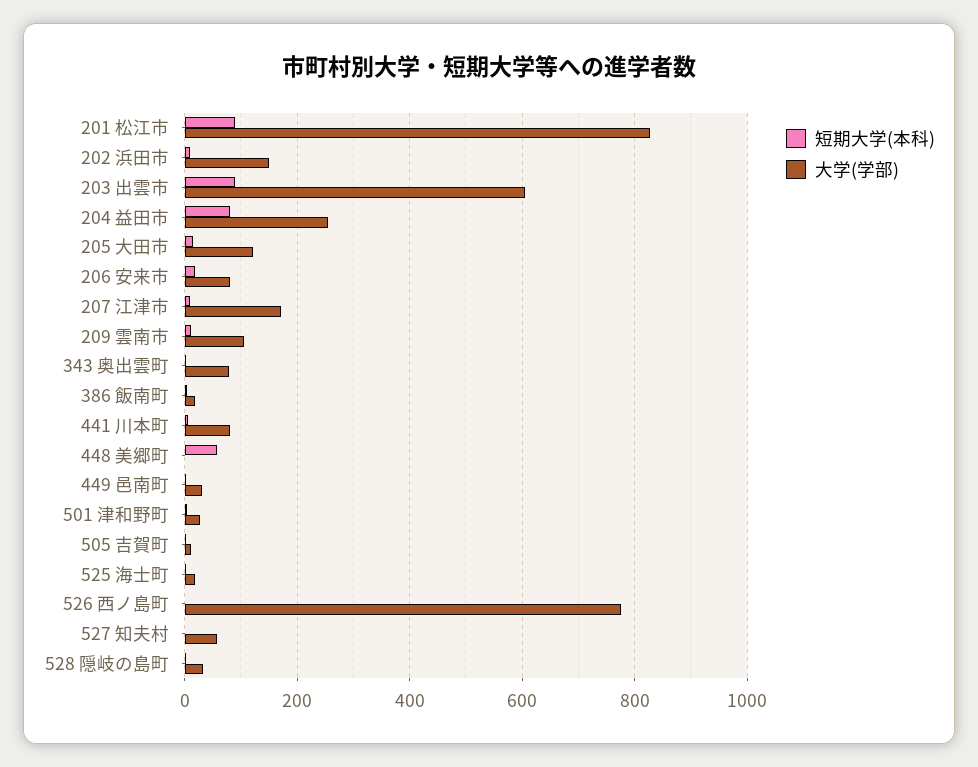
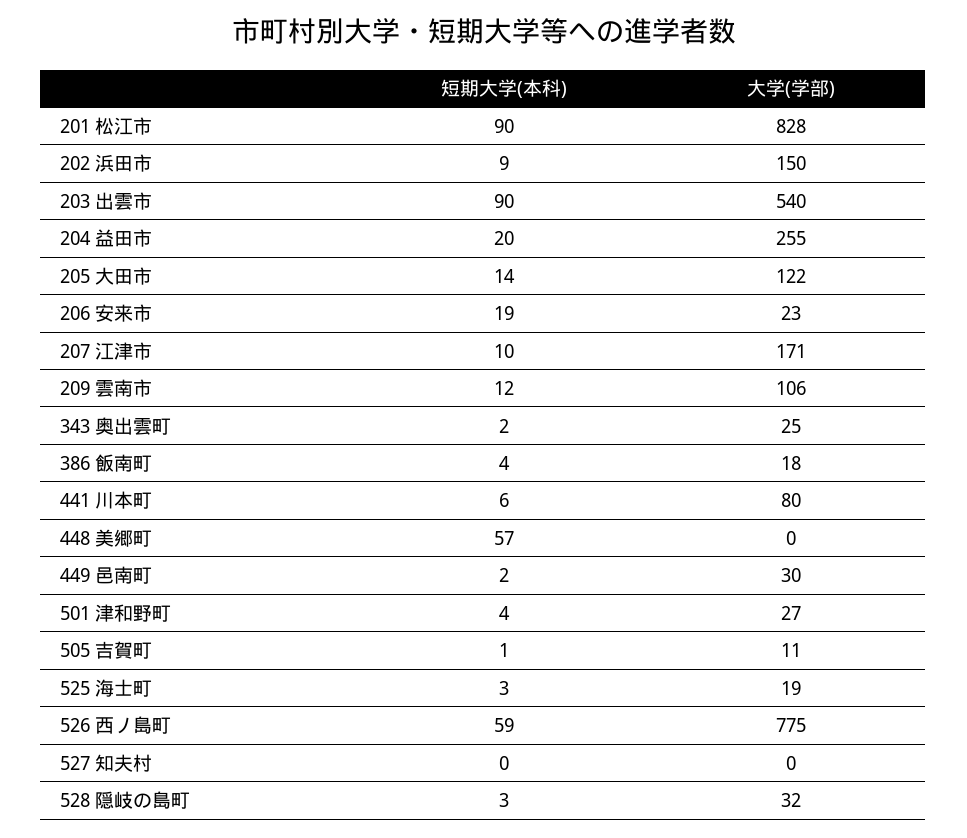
  {
    "短期大学(本科)": {
      "201 松江市": 90,
      "202 浜田市": 9,
      "203 出雲市": 90,
-     "204 益田市": 80,
+     "204 益田市": 20,
      "205 大田市": 14,
      "206 安来市": 19,
      "207 江津市": 10,
      "209 雲南市": 12,
      "343 奥出雲町": 2,
      "386 飯南町": 4,
      "441 川本町": 6,
      "448 美郷町": 57,
      "449 邑南町": 2,
      "501 津和野町": 4,
      "505 吉賀町": 1,
      "525 海士町": 3,
-     "526 西ノ島町": 0,
+     "526 西ノ島町": 59,
      "527 知夫村": 0,
      "528 隠岐の島町": 3
    },
    "大学(学部)": {
      "201 松江市": 828,
      "202 浜田市": 150,
-     "203 出雲市": 600,
+     "203 出雲市": 540,
      "204 益田市": 255,
      "205 大田市": 122,
-     "206 安来市": 80,
+     "206 安来市": 23,
      "207 江津市": 171,
      "209 雲南市": 106,
-     "343 奥出雲町": 80,
+     "343 奥出雲町": 25,
      "386 飯南町": 18,
      "441 川本町": 80,
      "448 美郷町": 0,
      "449 邑南町": 30,
      "501 津和野町": 27,
      "505 吉賀町": 11,
      "525 海士町": 19,
      "526 西ノ島町": 775,
-     "527 知夫村": 60,
+     "527 知夫村": 0,
      "528 隠岐の島町": 32
    }
  }

